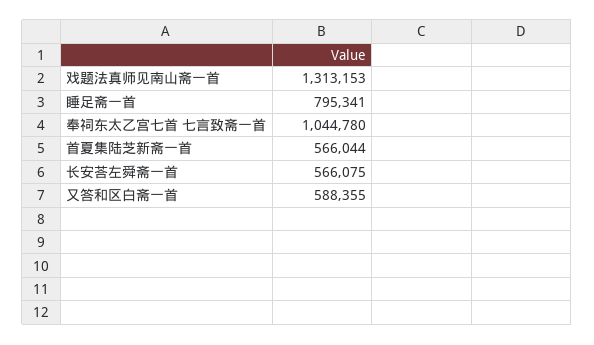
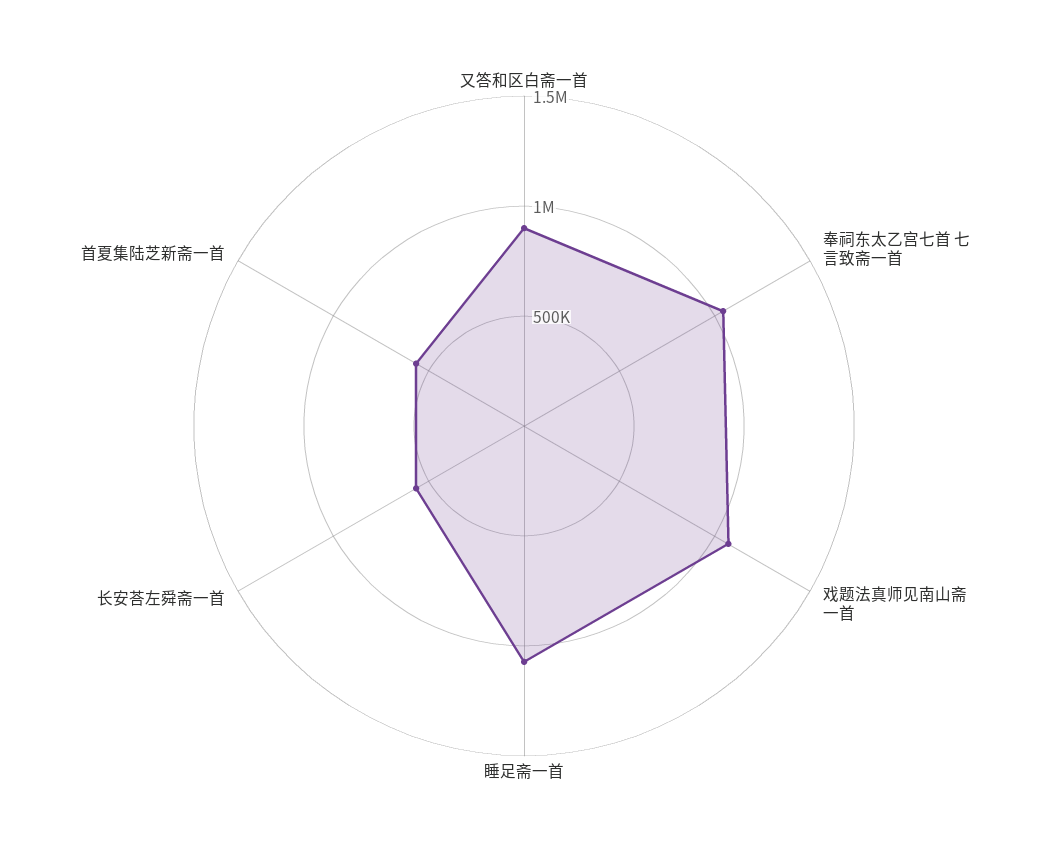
  {
-   "戏题法真师见南山斋一首": 1313153,
+   "戏题法真师见南山斋一首": 1100000,
-   "睡足斋一首": 795341,
+   "睡足斋一首": 1100000,
    "奉祠东太乙宫七首 七言致斋一首": 1044780,
    "首夏集陆芝新斋一首": 566044,
    "长安荅左舜斋一首": 566075,
-   "又答和区白斋一首": 588355
+   "又答和区白斋一首": 900000
  }

